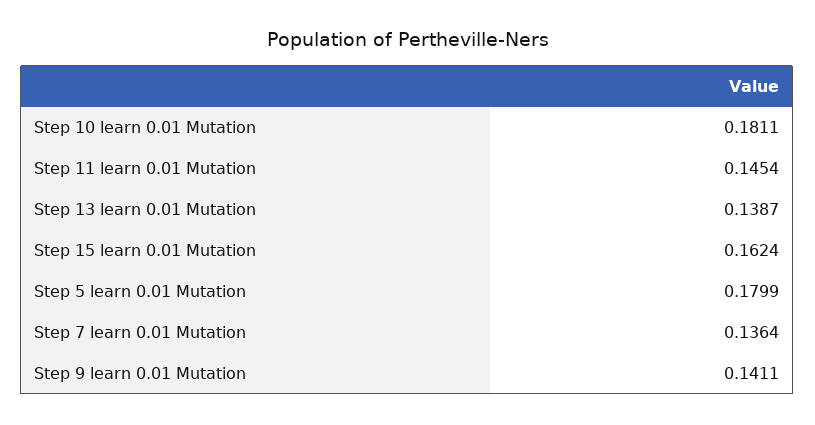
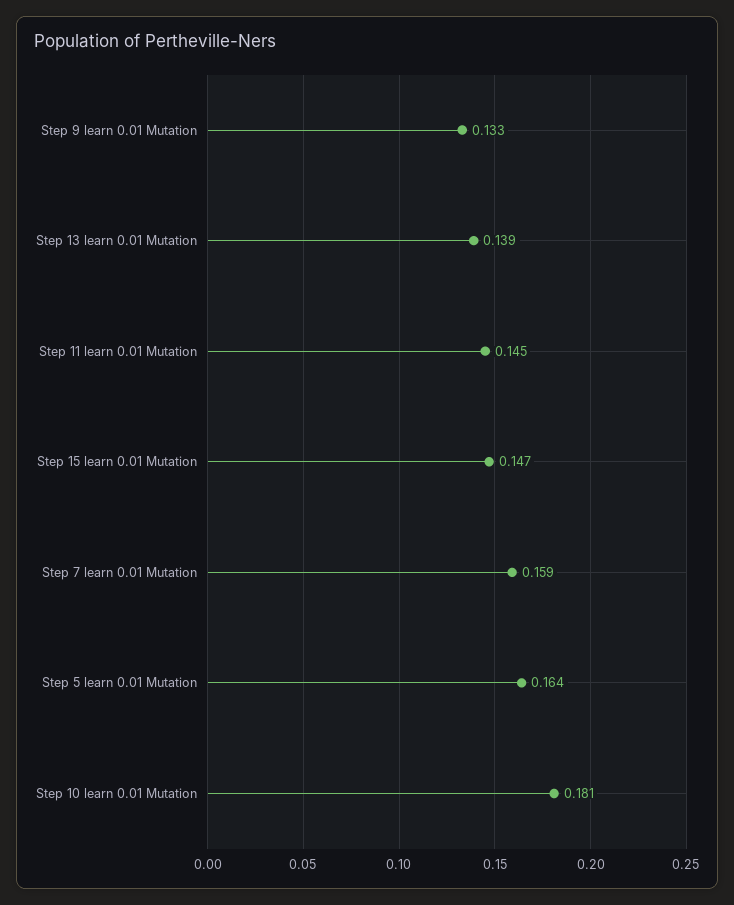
  {
    "Step 10 learn 0.01 Mutation": 0.1811,
    "Step 11 learn 0.01 Mutation": 0.1454,
    "Step 13 learn 0.01 Mutation": 0.1387,
-   "Step 15 learn 0.01 Mutation": 0.1624,
+   "Step 15 learn 0.01 Mutation": 0.147,
-   "Step 5 learn 0.01 Mutation": 0.1799,
+   "Step 5 learn 0.01 Mutation": 0.164,
-   "Step 7 learn 0.01 Mutation": 0.1364,
+   "Step 7 learn 0.01 Mutation": 0.159,
-   "Step 9 learn 0.01 Mutation": 0.1411
+   "Step 9 learn 0.01 Mutation": 0.133
  }

